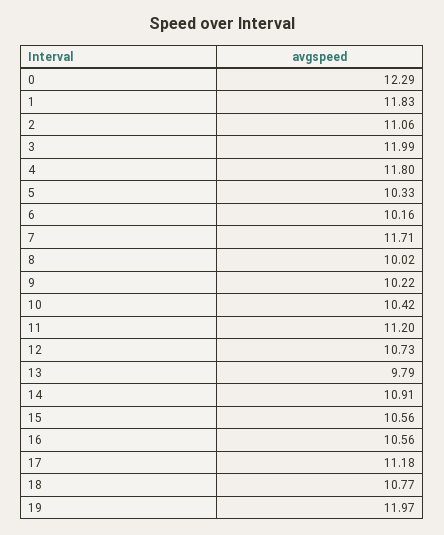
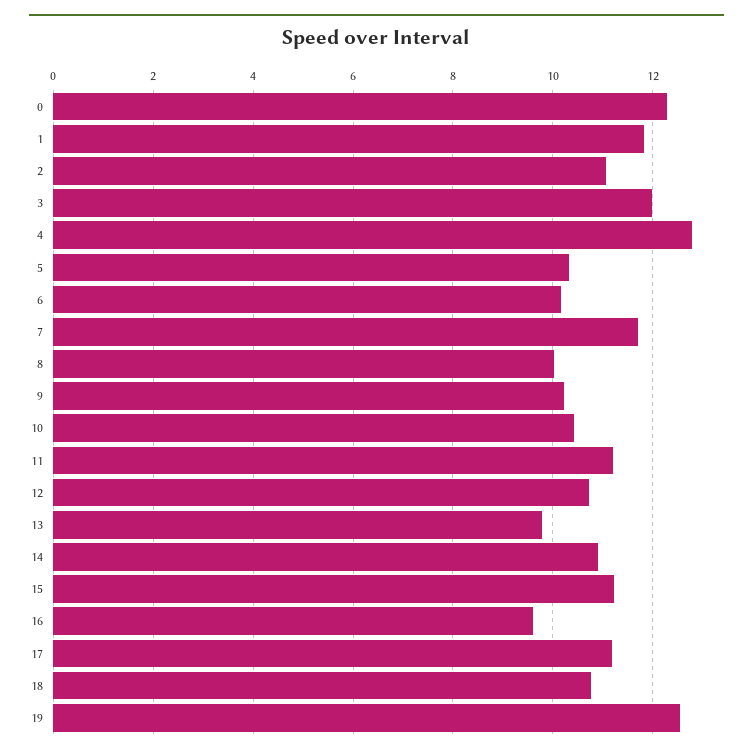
  {
    "0": 12.29,
    "1": 11.83,
    "2": 11.06,
    "3": 11.99,
-   "4": 11.8,
+   "4": 12.8,
    "5": 10.33,
    "6": 10.16,
    "7": 11.71,
    "8": 10.02,
    "9": 10.22,
    "10": 10.42,
    "11": 11.2,
    "12": 10.73,
    "13": 9.79,
    "14": 10.91,
-   "15": 10.56,
+   "15": 11.2,
-   "16": 10.56,
+   "16": 9.6,
    "17": 11.18,
    "18": 10.77,
-   "19": 11.97
+   "19": 12.6
  }

